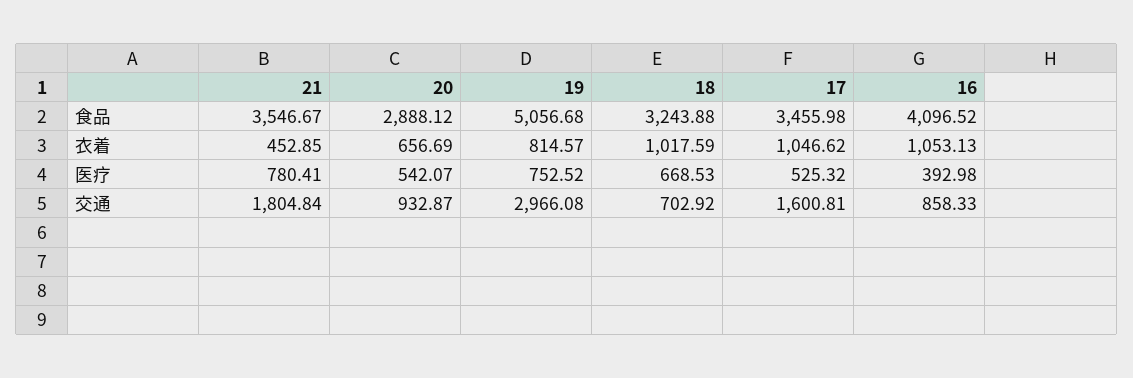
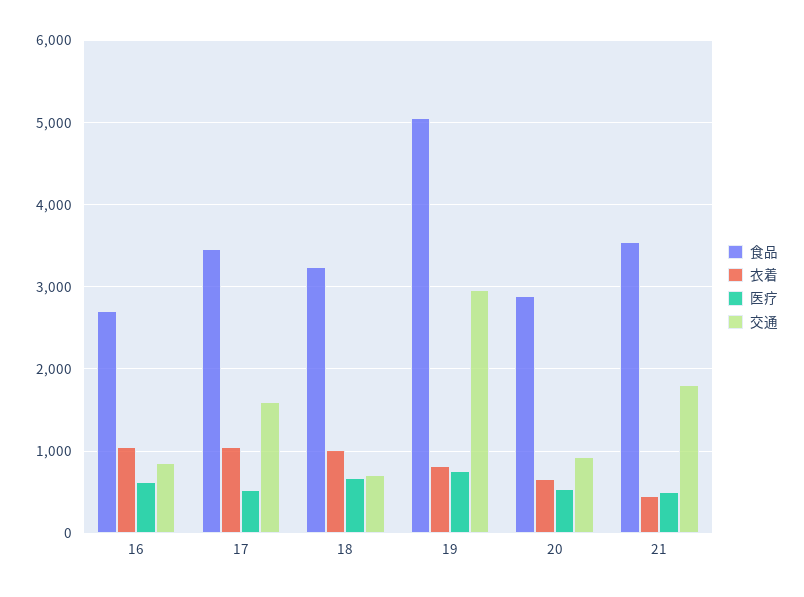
  {
    "食品": {
      "21": 3546.67,
      "20": 2888.12,
      "19": 5056.68,
      "18": 3243.88,
      "17": 3455.98,
-     "16": 4096.52
+     "16": 2700
    },
    "衣着": {
      "21": 452.85,
      "20": 656.69,
      "19": 814.57,
      "18": 1017.59,
      "17": 1046.62,
      "16": 1053.13
    },
    "医疗": {
-     "21": 780.41,
+     "21": 500,
      "20": 542.07,
      "19": 752.52,
      "18": 668.53,
      "17": 525.32,
-     "16": 392.98
+     "16": 600
    },
    "交通": {
      "21": 1804.84,
      "20": 932.87,
      "19": 2966.08,
      "18": 702.92,
      "17": 1600.81,
      "16": 858.33
    }
  }

